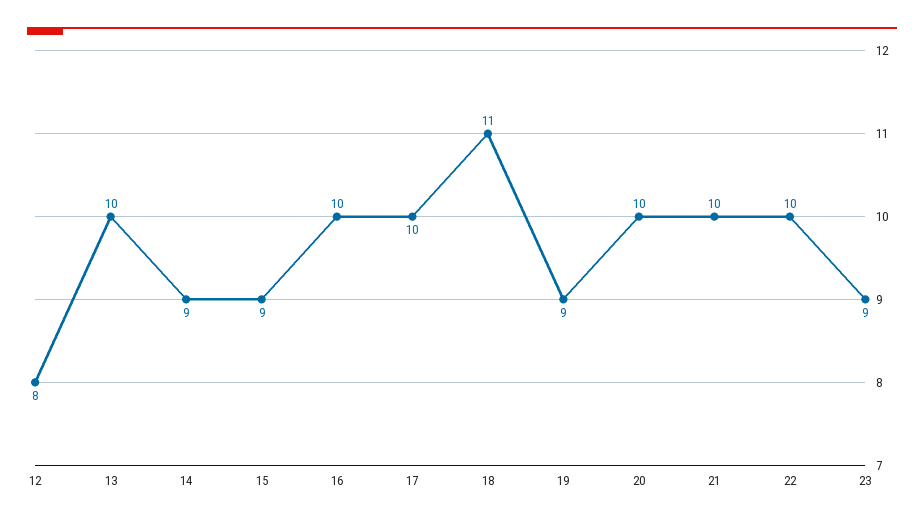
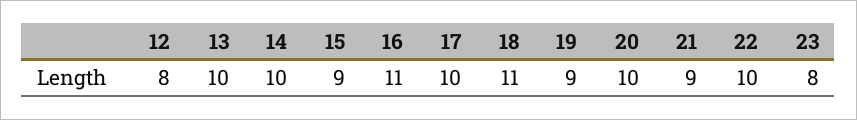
  {
    "12": 8,
    "13": 10,
-   "14": 9,
+   "14": 10,
    "15": 9,
-   "16": 10,
+   "16": 11,
    "17": 10,
    "18": 11,
    "19": 9,
    "20": 10,
-   "21": 10,
+   "21": 9,
    "22": 10,
-   "23": 9
+   "23": 8
  }

